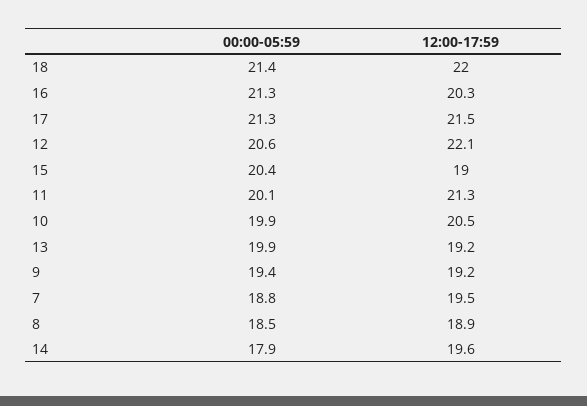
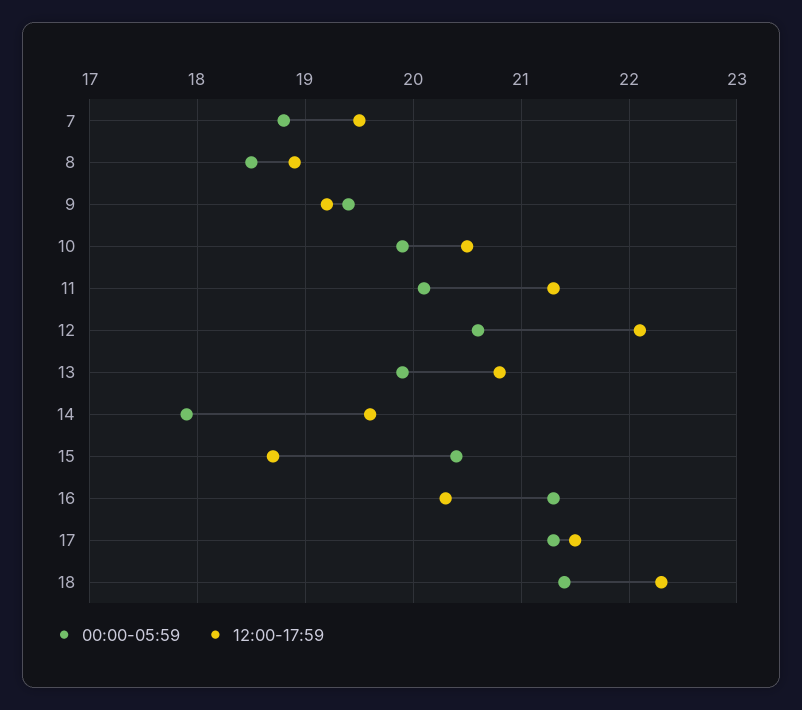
  {
    "00:00-05:59": {
      "18": 21.4,
      "16": 21.3,
      "17": 21.3,
      "12": 20.6,
      "15": 20.4,
      "11": 20.1,
      "10": 19.9,
      "13": 19.9,
      "9": 19.4,
      "7": 18.8,
      "8": 18.5,
      "14": 17.9
    },
    "12:00-17:59": {
-     "18": 22,
+     "18": 22.3,
      "16": 20.3,
      "17": 21.5,
      "12": 22.1,
-     "15": 19,
+     "15": 18.7,
      "11": 21.3,
      "10": 20.5,
-     "13": 19.2,
+     "13": 20.8,
      "9": 19.2,
      "7": 19.5,
      "8": 18.9,
      "14": 19.6
    }
  }

